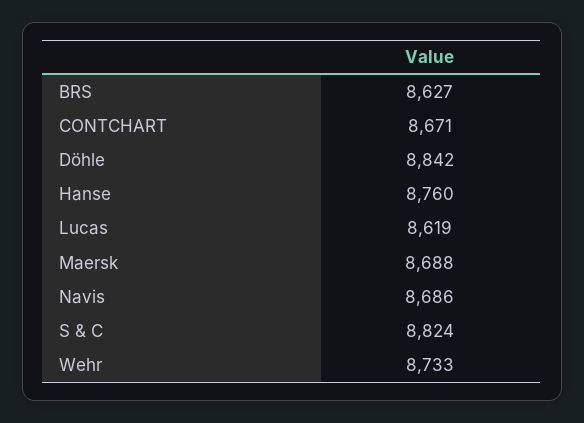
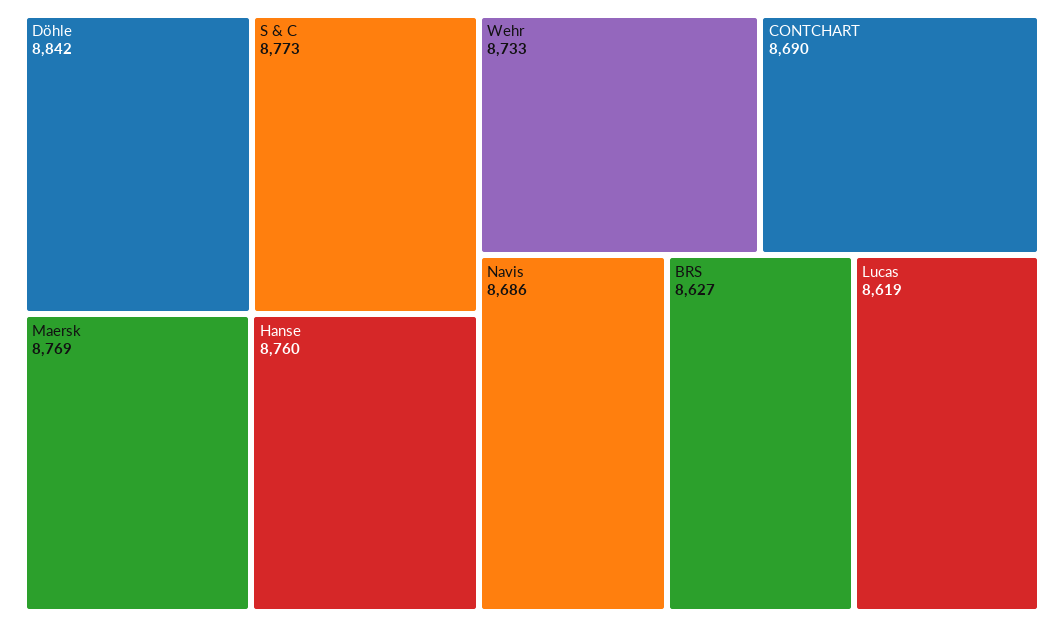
  {
    "BRS": 8627,
-   "CONTCHART": 8671,
+   "CONTCHART": 8690,
    "Döhle": 8842,
    "Hanse": 8760,
    "Lucas": 8619,
-   "Maersk": 8688,
+   "Maersk": 8769,
    "Navis": 8686,
-   "S & C": 8824,
+   "S & C": 8773,
    "Wehr": 8733
  }

